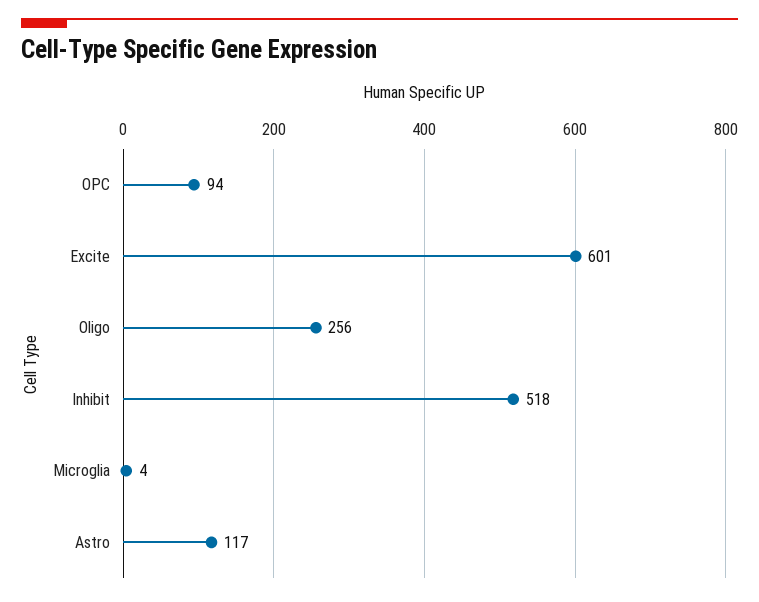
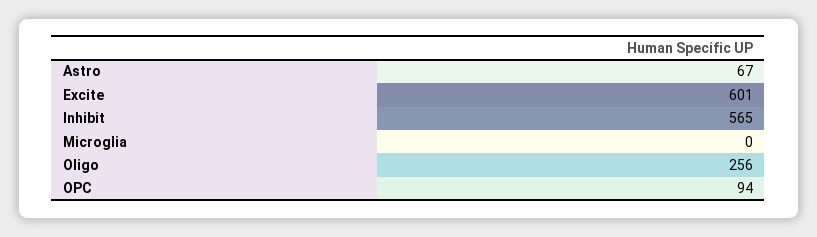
  {
    "OPC": 94,
    "Excite": 601,
    "Oligo": 256,
-   "Inhibit": 518,
+   "Inhibit": 565,
-   "Microglia": 4,
+   "Microglia": 0,
-   "Astro": 117
+   "Astro": 67
  }

